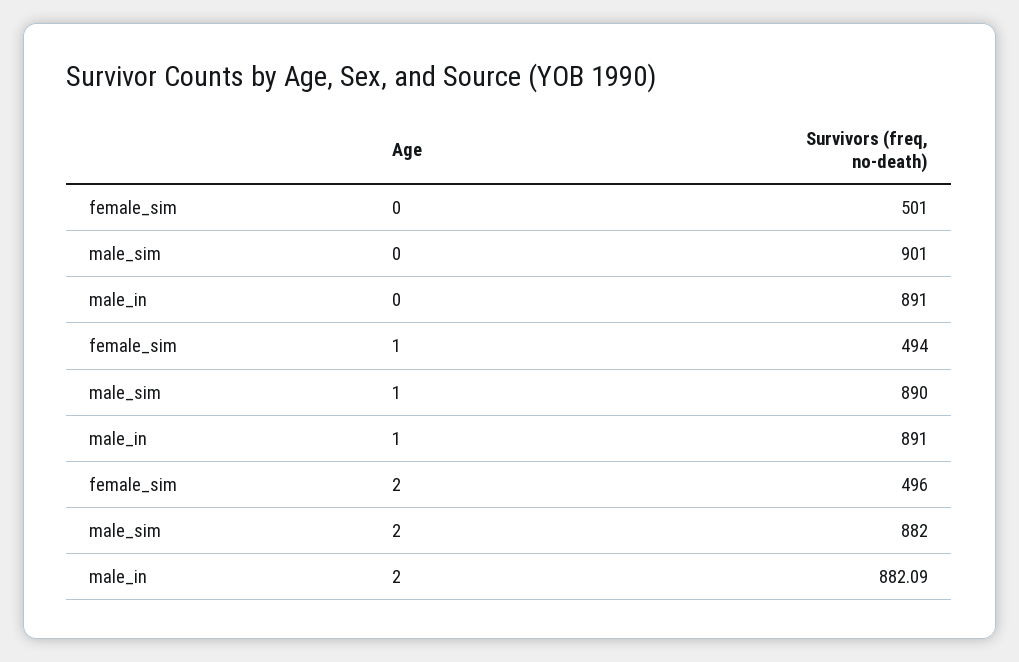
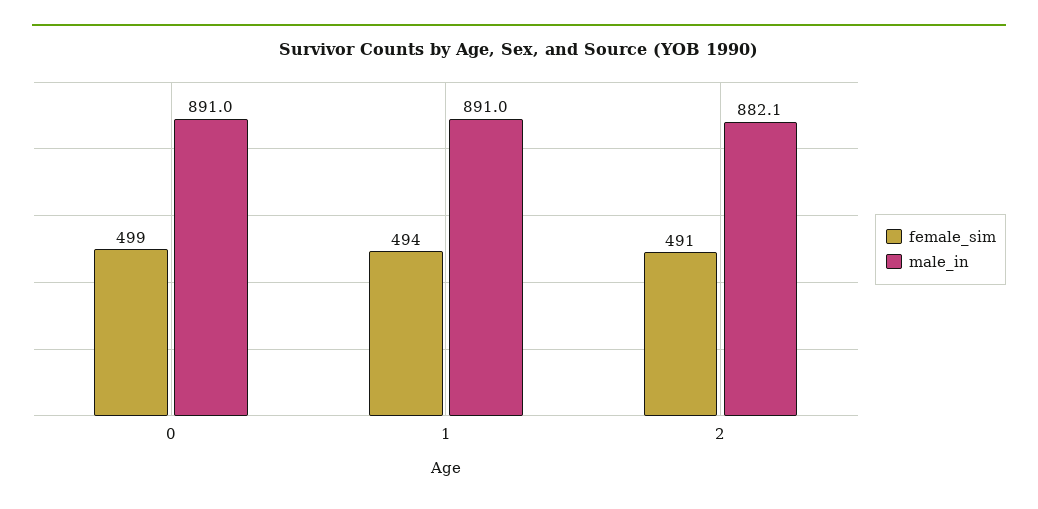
  {
    "female_sim": {
-     "0": 501,
+     "0": 499,
      "1": 494,
-     "2": 496
+     "2": 491
    },
-   "male_sim": {
-     "0": 901,
-     "1": 890,
-     "2": 882
-   },
    "male_in": {
      "0": 891,
      "1": 891,
      "2": 882.09
    }
  }

